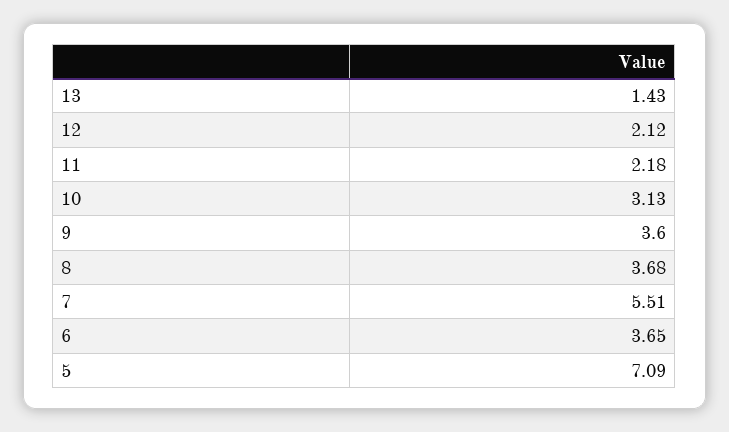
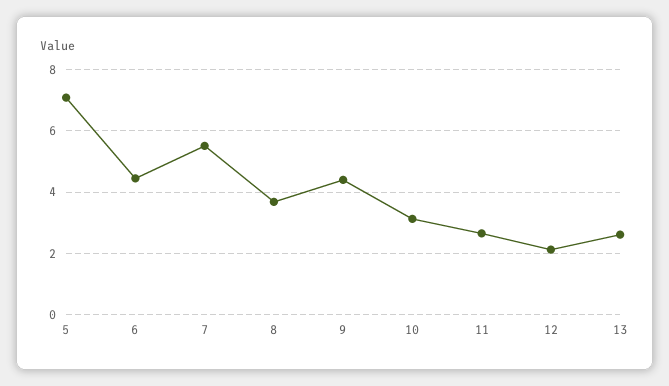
  {
-   "13": 1.43,
+   "13": 2.6,
    "12": 2.12,
-   "11": 2.18,
+   "11": 2.6,
    "10": 3.13,
-   "9": 3.6,
+   "9": 4.4,
    "8": 3.68,
    "7": 5.51,
-   "6": 3.65,
+   "6": 4.4,
    "5": 7.09
  }

